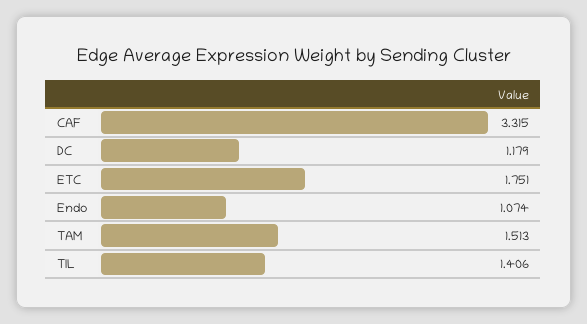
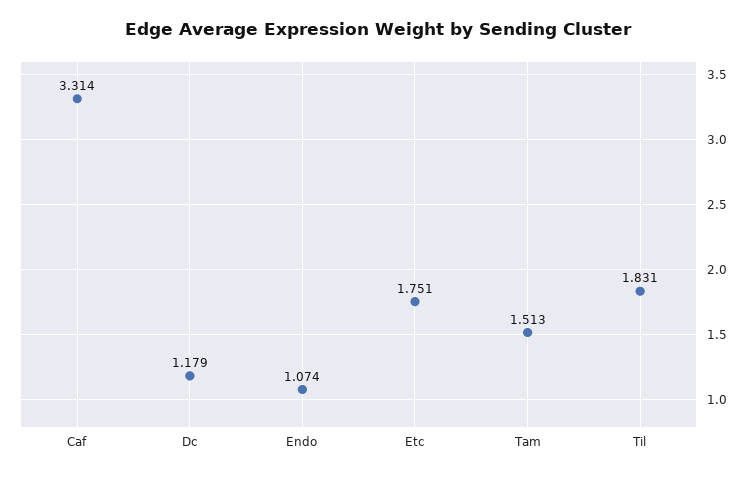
  {
-   "CAF": 3.315,
+   "CAF": 3.314,
    "DC": 1.179,
    "ETC": 1.751,
    "Endo": 1.074,
    "TAM": 1.513,
-   "TIL": 1.406
+   "TIL": 1.831
  }

